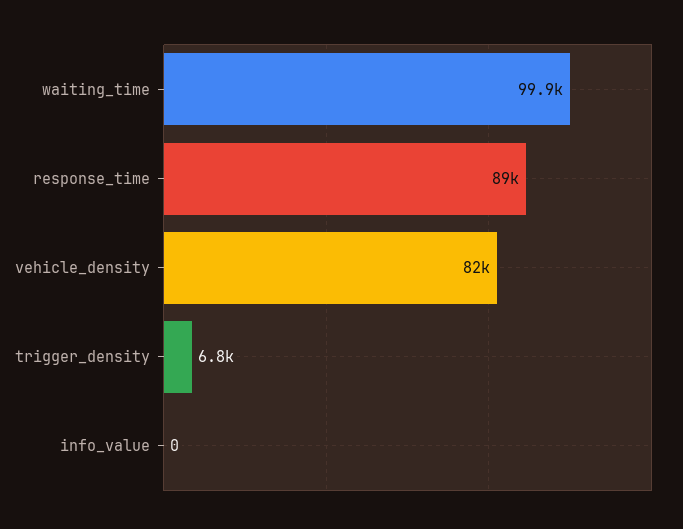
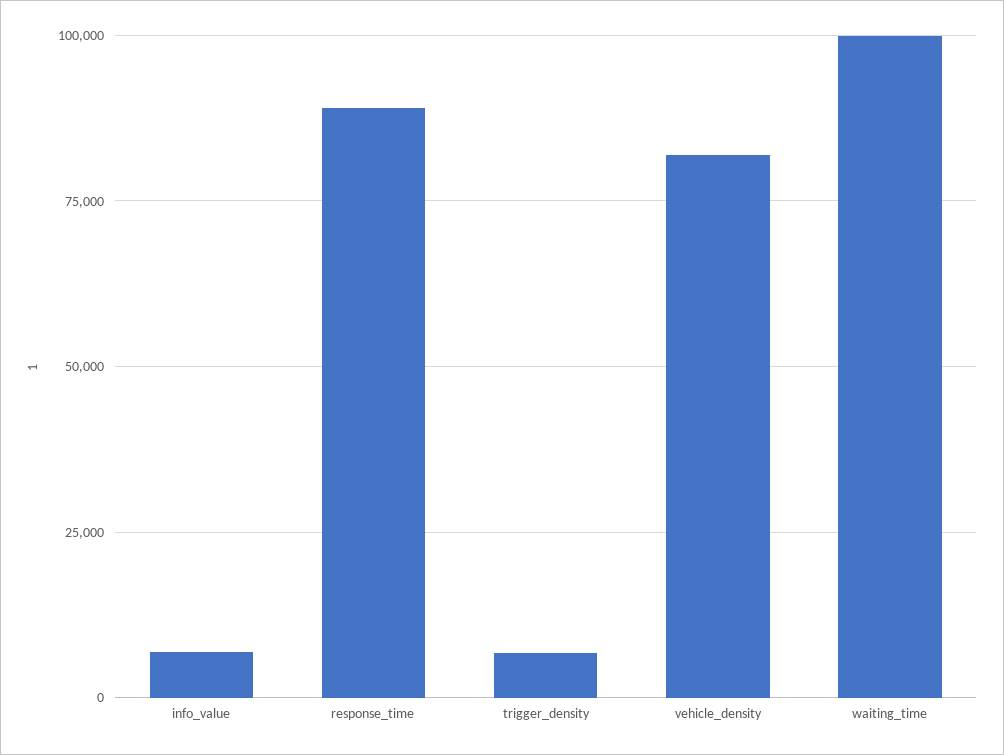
  {
    "waiting_time": 99900,
    "response_time": 89000,
    "vehicle_density": 82000,
    "trigger_density": 6800,
-   "info_value": 0
+   "info_value": 7500
  }

